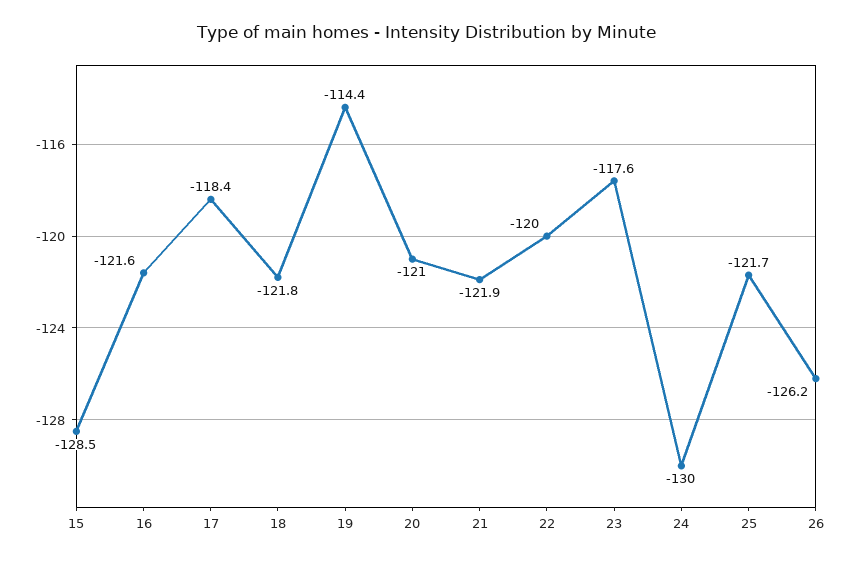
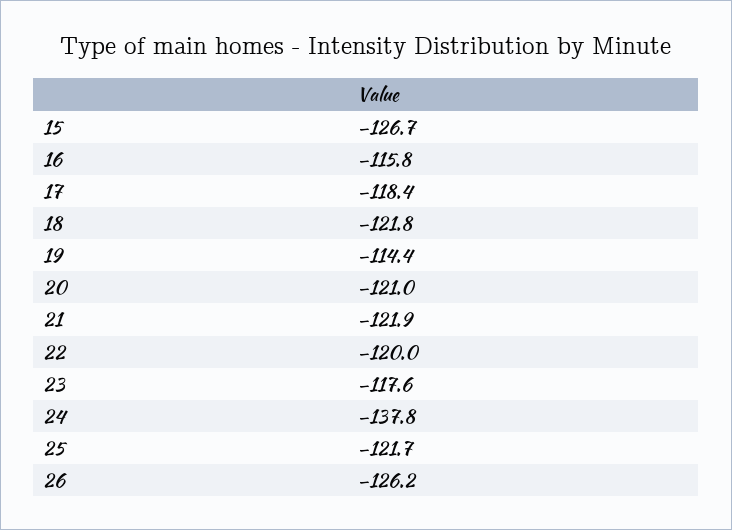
  {
-   "15": -128.5,
+   "15": -126.7,
-   "16": -121.6,
+   "16": -115.8,
    "17": -118.4,
    "18": -121.8,
    "19": -114.4,
    "20": -121,
    "21": -121.9,
    "22": -120,
    "23": -117.6,
-   "24": -130,
+   "24": -137.8,
    "25": -121.7,
    "26": -126.2
  }

